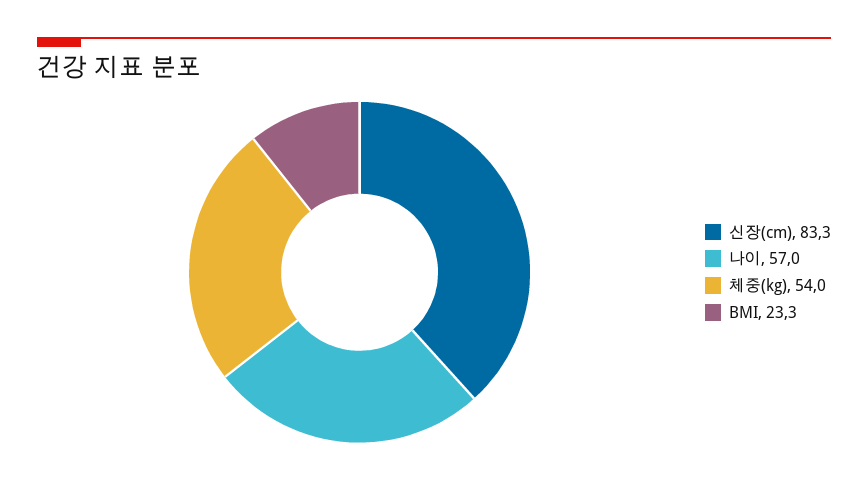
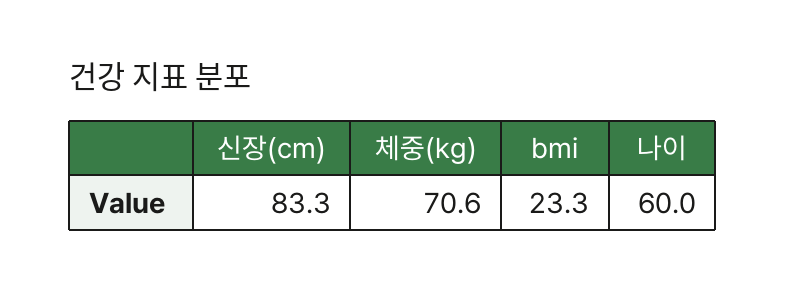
  {
    "신장(cm)": 83.3,
-   "나이": 57,
+   "나이": 60,
-   "체중(kg)": 54,
+   "체중(kg)": 70.6,
    "BMI": 23.3
  }

